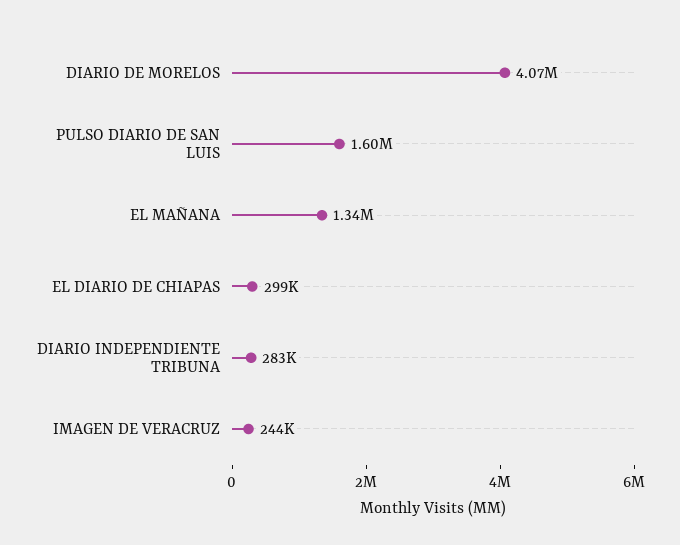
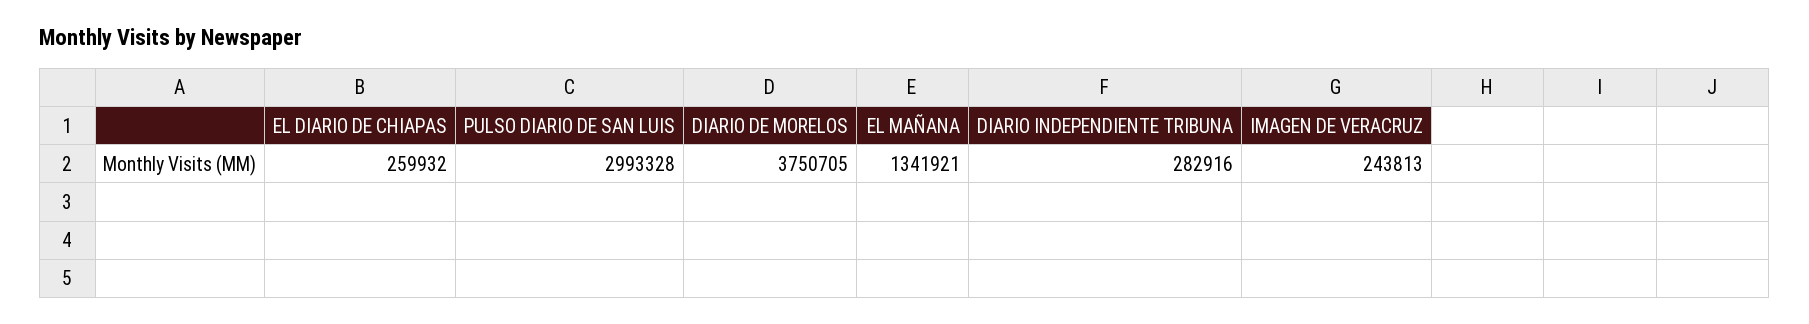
  {
-   "DIARIO DE MORELOS": 4070000,
+   "DIARIO DE MORELOS": 3750705,
-   "PULSO DIARIO DE SAN LUIS": 1600000,
+   "PULSO DIARIO DE SAN LUIS": 2993328,
    "EL MAÑANA": 1341921,
-   "EL DIARIO DE CHIAPAS": 299000,
+   "EL DIARIO DE CHIAPAS": 259932,
    "DIARIO INDEPENDIENTE TRIBUNA": 282916,
    "IMAGEN DE VERACRUZ": 243813
  }

